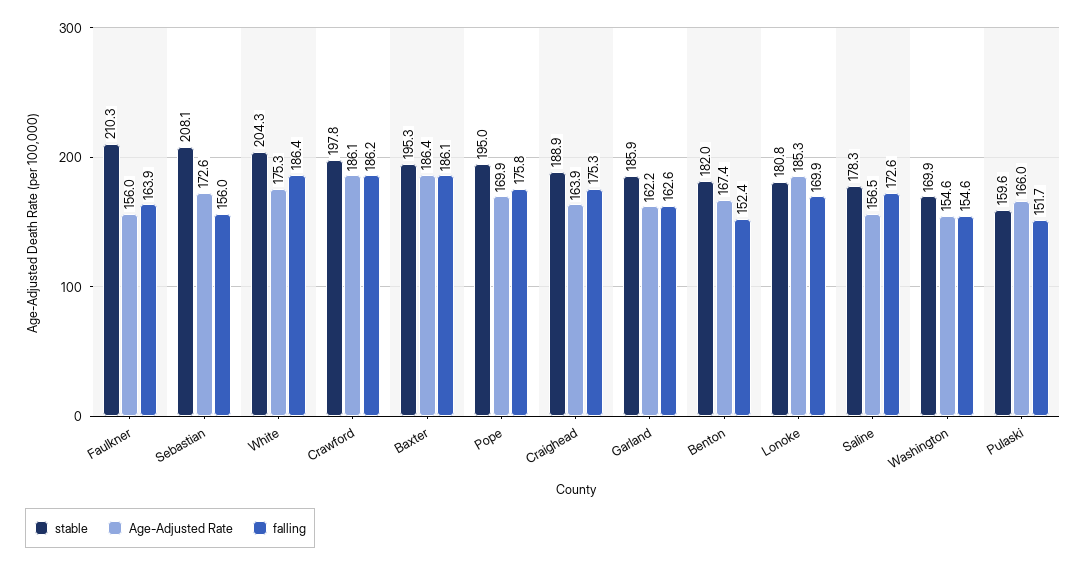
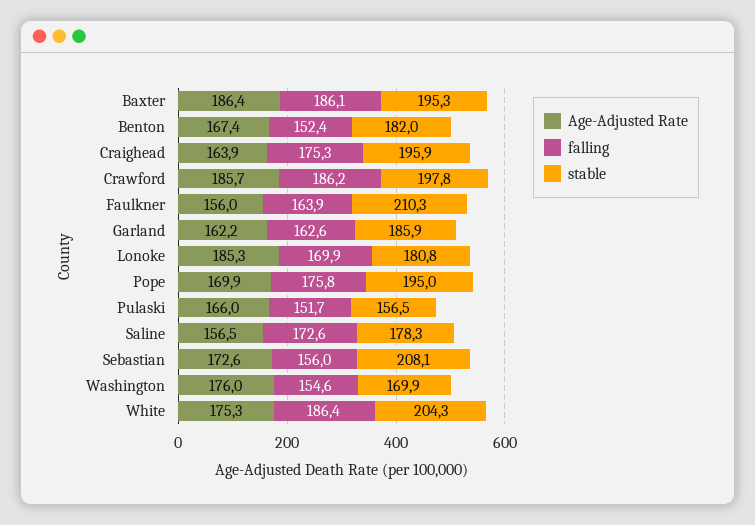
  {
    "stable": {
      "Faulkner": 210.3,
      "Sebastian": 208.1,
      "White": 204.3,
      "Crawford": 197.8,
      "Baxter": 195.3,
      "Pope": 195,
-     "Craighead": 188.9,
+     "Craighead": 195.9,
      "Garland": 185.9,
      "Benton": 182,
      "Lonoke": 180.8,
      "Saline": 178.3,
      "Washington": 169.9,
-     "Pulaski": 159.6
+     "Pulaski": 156.5
    },
    "Age-Adjusted Rate": {
      "Faulkner": 156,
      "Sebastian": 172.6,
      "White": 175.3,
-     "Crawford": 186.1,
+     "Crawford": 185.7,
      "Baxter": 186.4,
      "Pope": 169.9,
      "Craighead": 163.9,
      "Garland": 162.2,
      "Benton": 167.4,
      "Lonoke": 185.3,
      "Saline": 156.5,
-     "Washington": 154.6,
+     "Washington": 176,
      "Pulaski": 166
    },
    "falling": {
      "Faulkner": 163.9,
      "Sebastian": 156,
      "White": 186.4,
      "Crawford": 186.2,
      "Baxter": 186.1,
      "Pope": 175.8,
      "Craighead": 175.3,
      "Garland": 162.6,
      "Benton": 152.4,
      "Lonoke": 169.9,
      "Saline": 172.6,
      "Washington": 154.6,
      "Pulaski": 151.7
    }
  }

